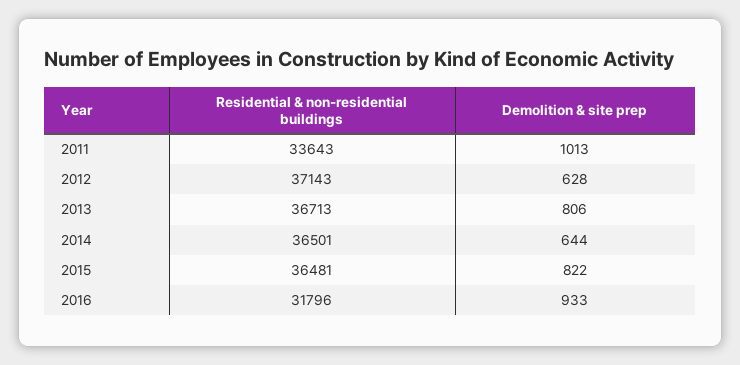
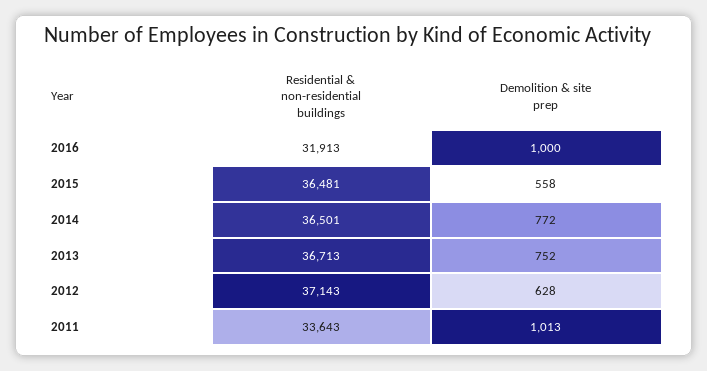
  {
    "Residential & non-residential buildings": {
      "2011": 33643,
      "2012": 37143,
      "2013": 36713,
      "2014": 36501,
      "2015": 36481,
-     "2016": 31796
+     "2016": 31913
    },
    "Demolition & site prep": {
      "2011": 1013,
      "2012": 628,
-     "2013": 806,
+     "2013": 752,
-     "2014": 644,
+     "2014": 772,
-     "2015": 822,
+     "2015": 558,
-     "2016": 933
+     "2016": 1000
    }
  }

